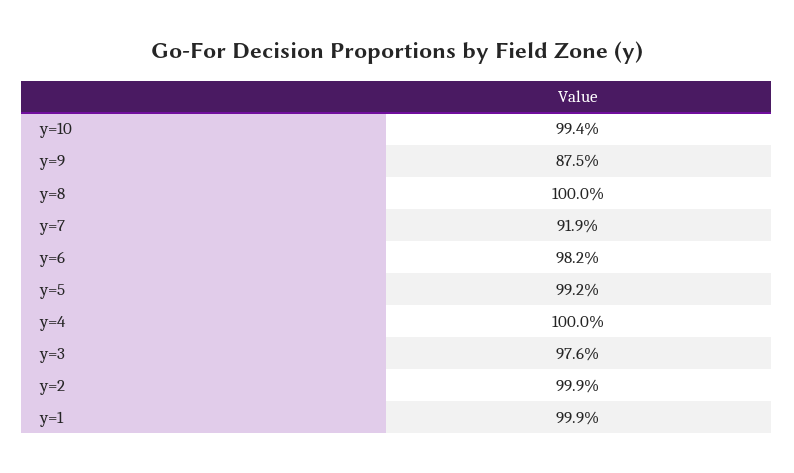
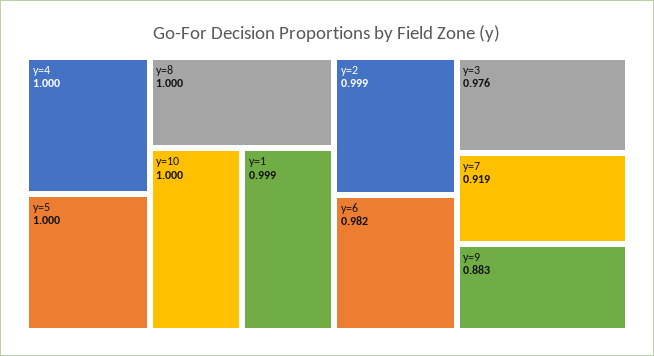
  {
-   "y=10": 0.994,
+   "y=10": 1,
-   "y=9": 0.875,
+   "y=9": 0.883,
    "y=8": 1,
    "y=7": 0.919,
    "y=6": 0.982,
-   "y=5": 0.992,
+   "y=5": 1,
    "y=4": 1,
    "y=3": 0.976,
    "y=2": 0.999,
    "y=1": 0.999
  }

